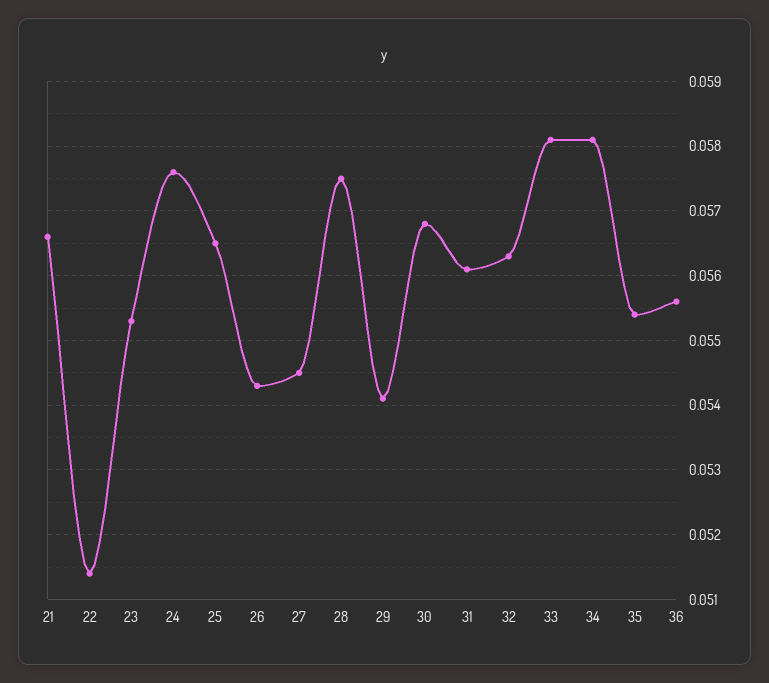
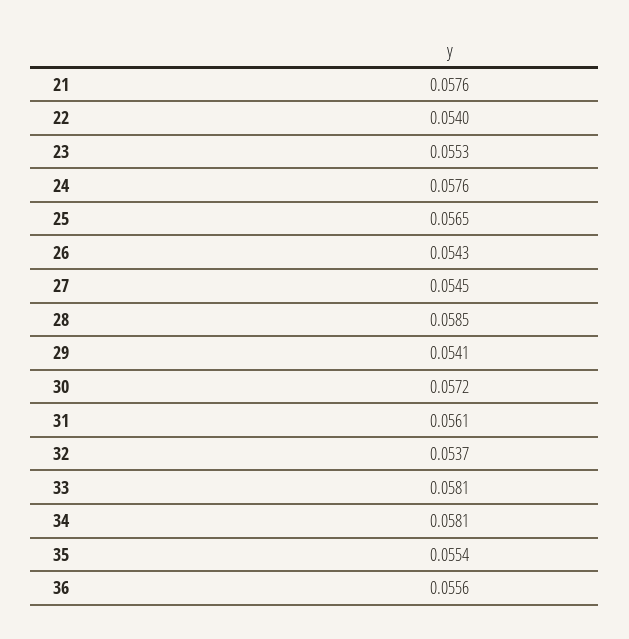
  {
-   "21": 0.0566,
+   "21": 0.0576,
-   "22": 0.0514,
+   "22": 0.054,
    "23": 0.0553,
    "24": 0.0576,
    "25": 0.0565,
    "26": 0.0543,
    "27": 0.0545,
-   "28": 0.0575,
+   "28": 0.0585,
    "29": 0.0541,
-   "30": 0.0568,
+   "30": 0.0572,
    "31": 0.0561,
-   "32": 0.0563,
+   "32": 0.0537,
    "33": 0.0581,
    "34": 0.0581,
    "35": 0.0554,
    "36": 0.0556
  }

